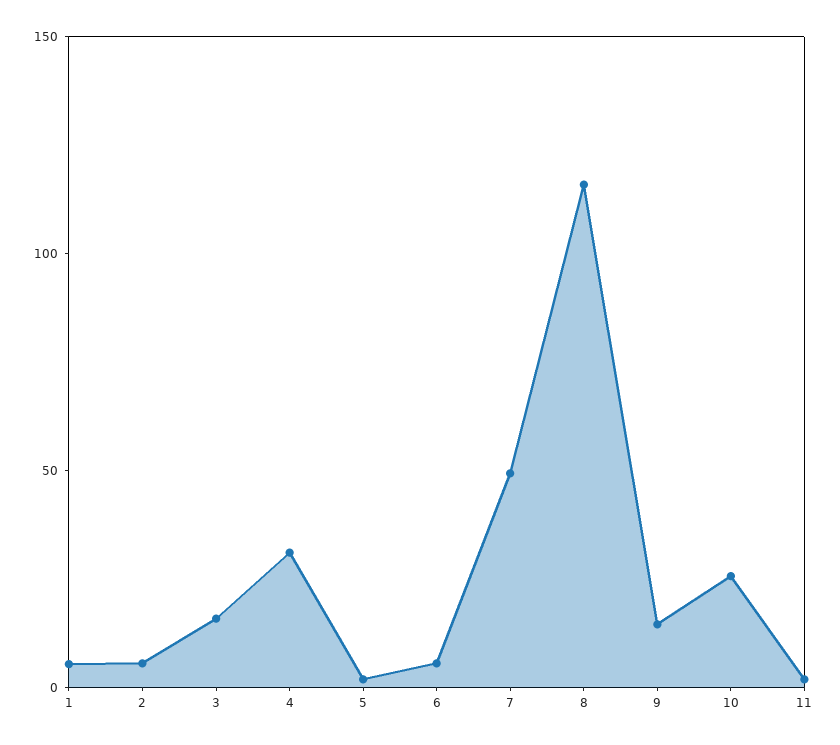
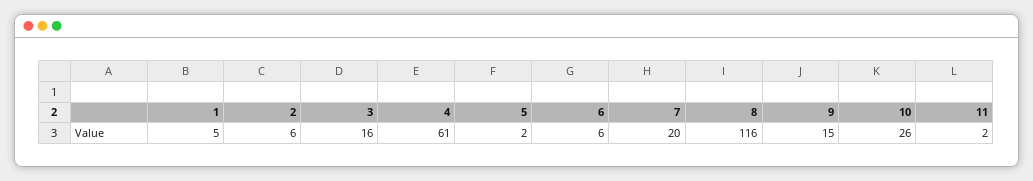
  {
    "1": 5,
    "2": 6,
    "3": 16,
-   "4": 30,
+   "4": 61,
    "5": 2,
    "6": 6,
-   "7": 50,
+   "7": 20,
    "8": 116,
    "9": 15,
    "10": 26,
    "11": 2
  }

